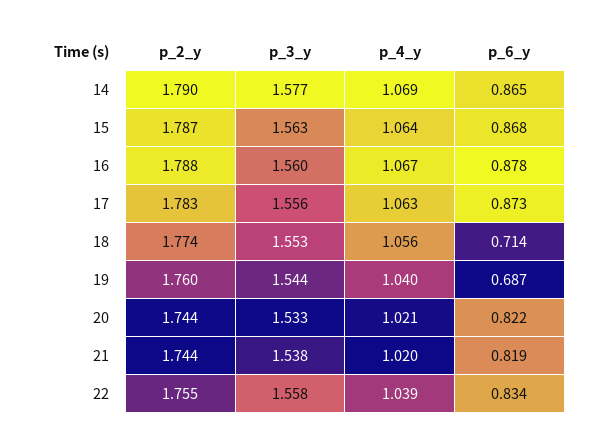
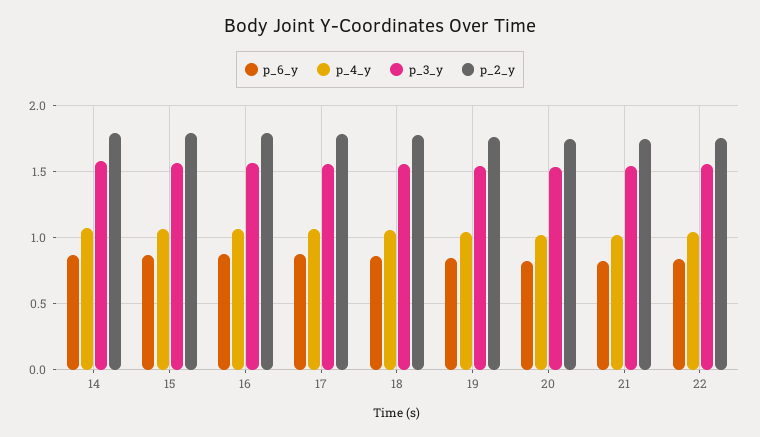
  {
    "p_2_y": {
      "14": 1.79,
      "15": 1.787,
      "16": 1.788,
      "17": 1.783,
      "18": 1.774,
      "19": 1.76,
      "20": 1.744,
      "21": 1.744,
      "22": 1.755
    },
    "p_3_y": {
      "14": 1.577,
      "15": 1.563,
      "16": 1.56,
      "17": 1.556,
      "18": 1.553,
      "19": 1.544,
      "20": 1.533,
      "21": 1.538,
      "22": 1.558
    },
    "p_4_y": {
      "14": 1.069,
      "15": 1.064,
      "16": 1.067,
      "17": 1.063,
      "18": 1.056,
      "19": 1.04,
      "20": 1.021,
      "21": 1.02,
      "22": 1.039
    },
    "p_6_y": {
      "14": 0.865,
      "15": 0.868,
      "16": 0.878,
      "17": 0.873,
-     "18": 0.714,
+     "18": 0.85,
-     "19": 0.687,
+     "19": 0.85,
      "20": 0.822,
      "21": 0.819,
      "22": 0.834
    }
  }

